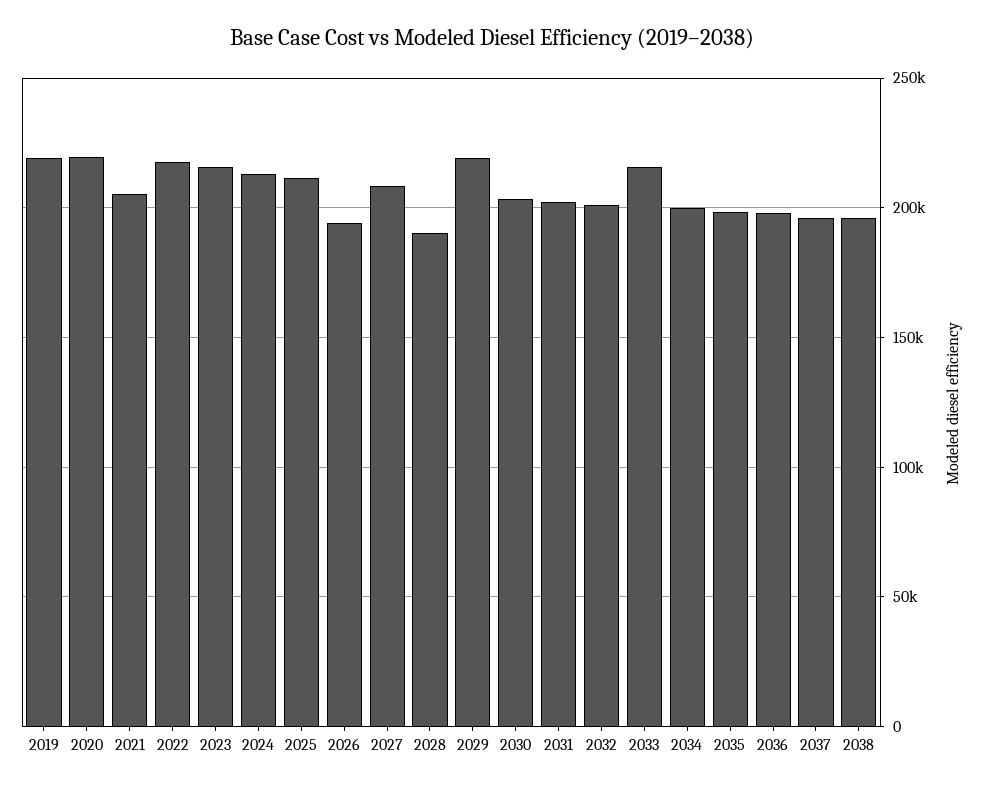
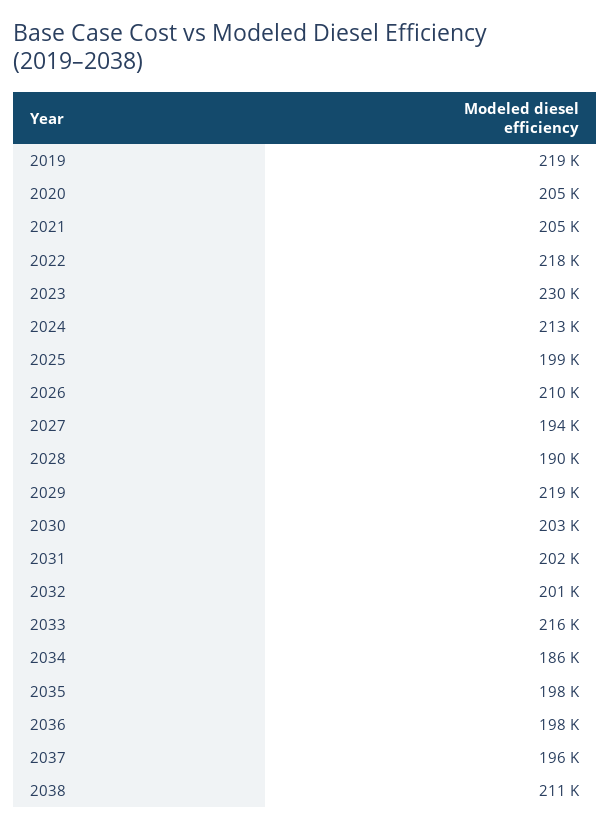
  {
    "2019": 219000,
-   "2020": 220000,
+   "2020": 205000,
    "2021": 205000,
    "2022": 218000,
-   "2023": 215000,
+   "2023": 230000,
    "2024": 213000,
-   "2025": 210000,
+   "2025": 199000,
-   "2026": 195000,
+   "2026": 210000,
-   "2027": 210000,
+   "2027": 194000,
    "2028": 190000,
    "2029": 219000,
    "2030": 203000,
    "2031": 202000,
    "2032": 201000,
    "2033": 216000,
-   "2034": 200000,
+   "2034": 186000,
    "2035": 198000,
    "2036": 198000,
    "2037": 196000,
-   "2038": 195000
+   "2038": 211000
  }

